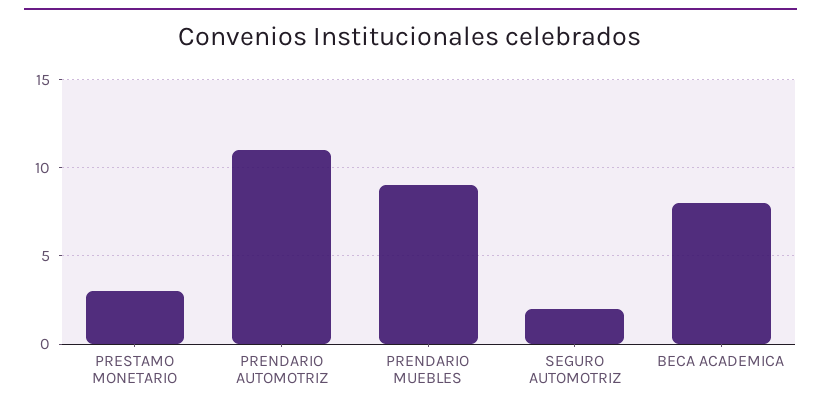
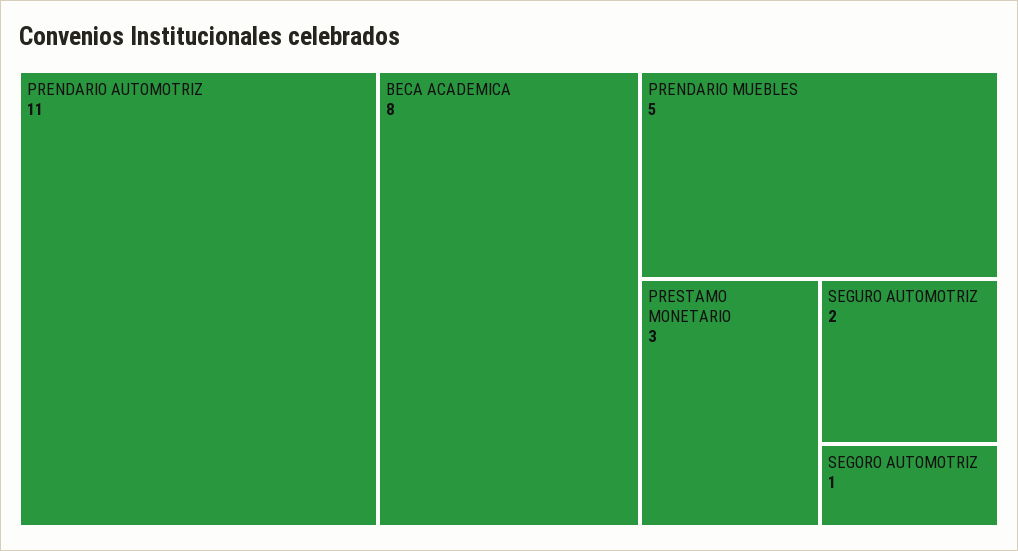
  {
    "PRESTAMO MONETARIO": 3,
    "PRENDARIO AUTOMOTRIZ": 11,
-   "PRENDARIO MUEBLES": 9,
+   "PRENDARIO MUEBLES": 5,
    "SEGURO AUTOMOTRIZ": 2,
-   "BECA ACADEMICA": 8
+   "BECA ACADEMICA": 8,
+   "SEGORO AUTOMOTRIZ": 1
  }

